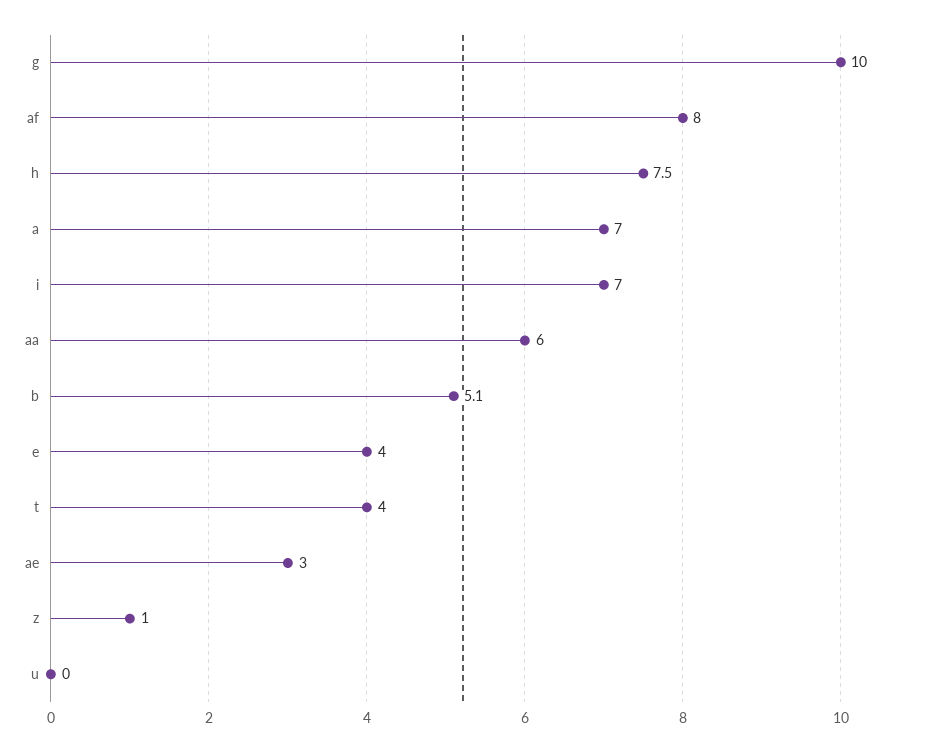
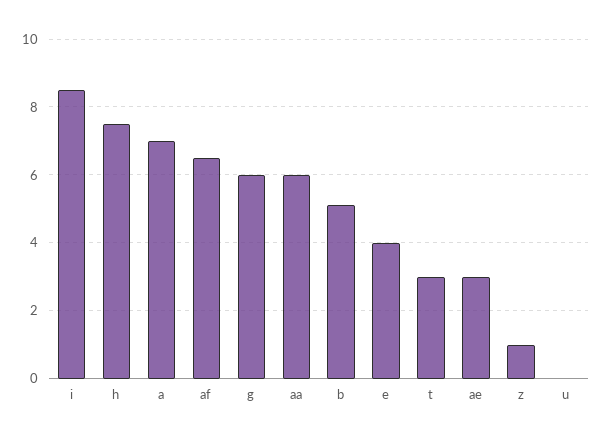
  {
-   "g": 10,
+   "g": 6,
-   "af": 8,
+   "af": 6.5,
    "h": 7.5,
    "a": 7,
-   "i": 7,
+   "i": 8.5,
    "aa": 6,
    "b": 5.1,
    "e": 4,
-   "t": 4,
+   "t": 3,
    "ae": 3,
    "z": 1,
    "u": 0
  }

